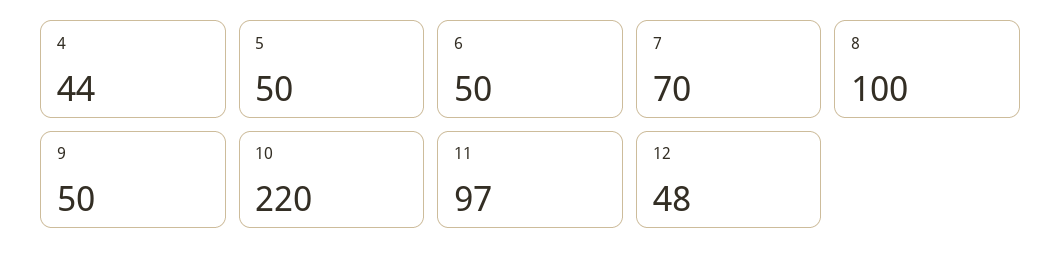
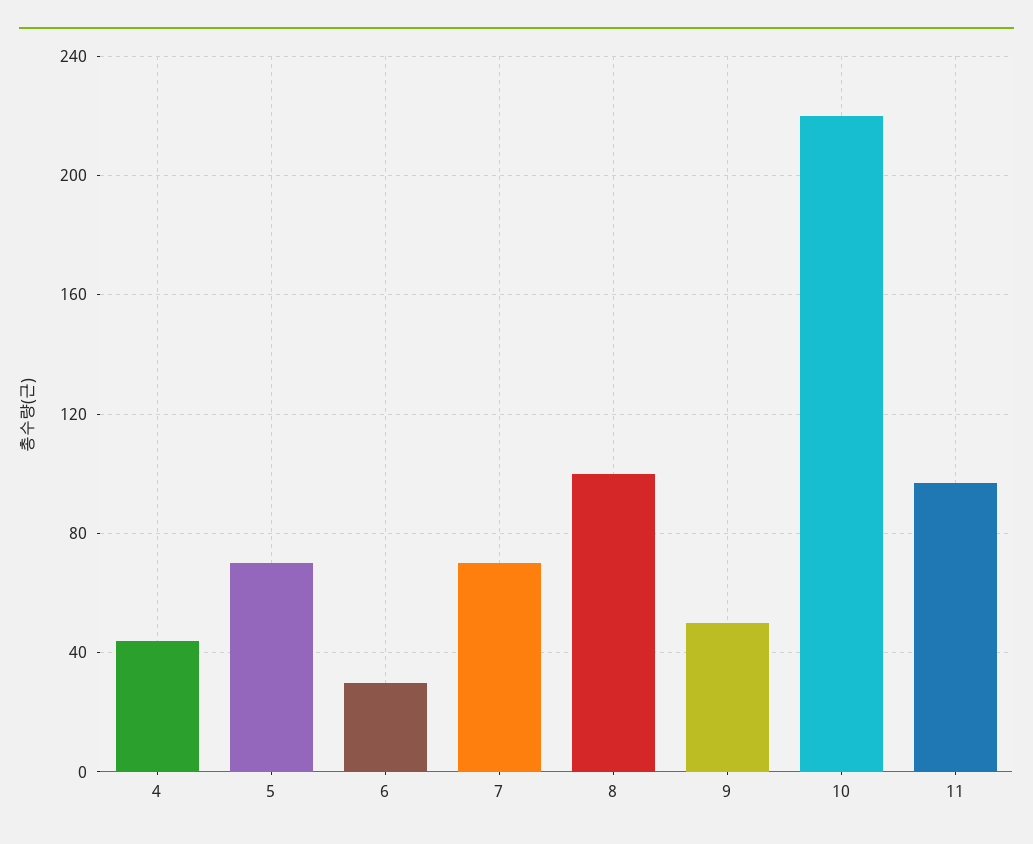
  {
    "4": 44,
-   "5": 50,
+   "5": 70,
-   "6": 50,
+   "6": 30,
    "7": 70,
    "8": 100,
    "9": 50,
    "10": 220,
-   "11": 97,
+   "11": 97
-   "12": 48
  }

